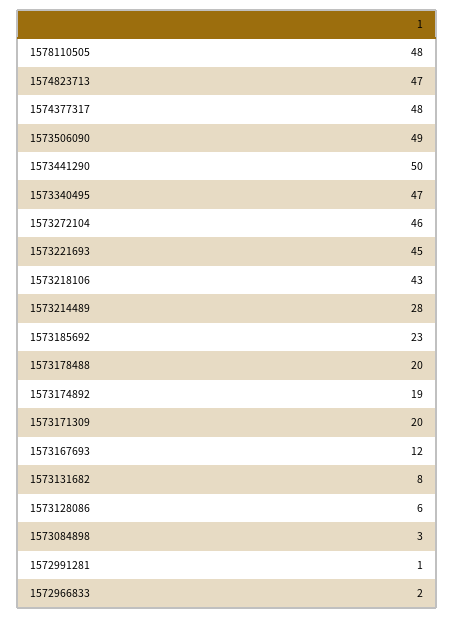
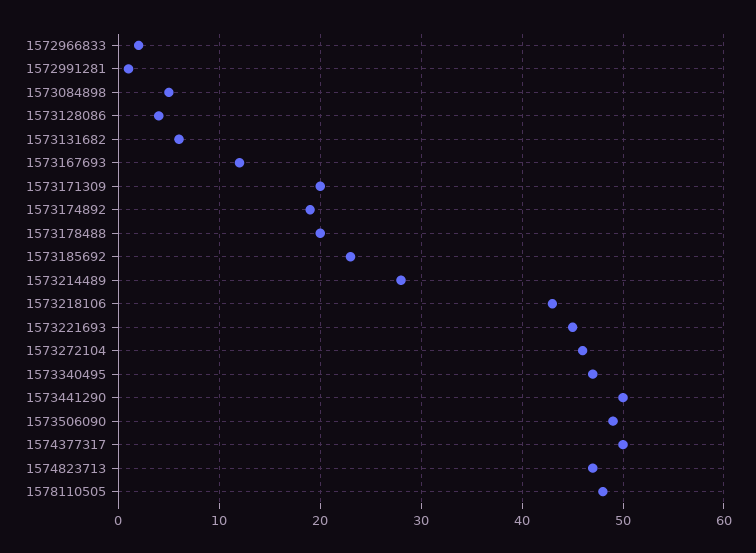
  {
    "1578110505": 48,
    "1574823713": 47,
-   "1574377317": 48,
+   "1574377317": 50,
    "1573506090": 49,
    "1573441290": 50,
    "1573340495": 47,
    "1573272104": 46,
    "1573221693": 45,
    "1573218106": 43,
    "1573214489": 28,
    "1573185692": 23,
    "1573178488": 20,
    "1573174892": 19,
    "1573171309": 20,
    "1573167693": 12,
-   "1573131682": 8,
+   "1573131682": 6,
-   "1573128086": 6,
+   "1573128086": 4,
-   "1573084898": 3,
+   "1573084898": 5,
    "1572991281": 1,
    "1572966833": 2
  }

